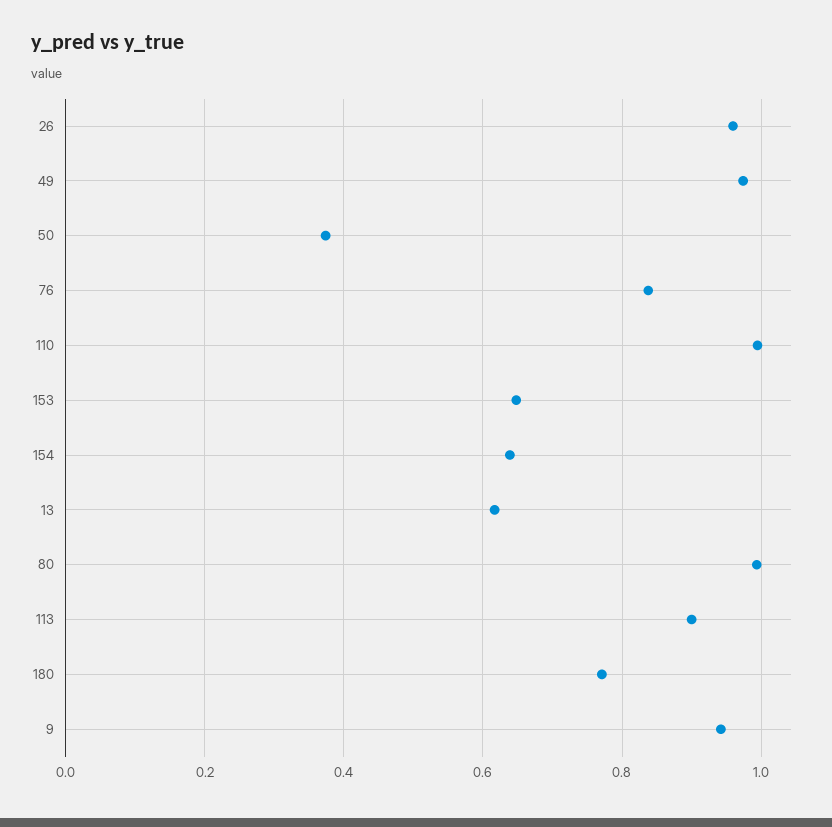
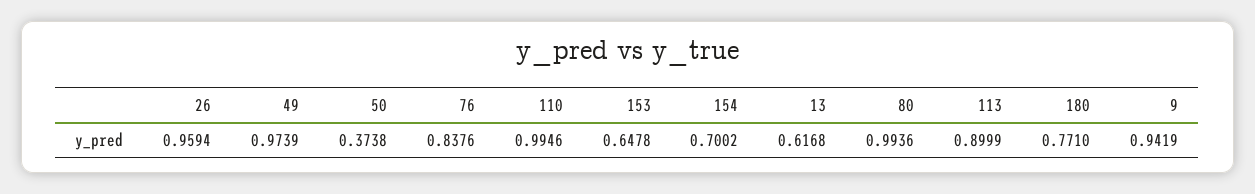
  {
    "26": 0.9594,
    "49": 0.9739,
    "50": 0.3738,
    "76": 0.8376,
    "110": 0.9946,
    "153": 0.6478,
-   "154": 0.64,
+   "154": 0.7002,
    "13": 0.6168,
    "80": 0.9936,
    "113": 0.8999,
    "180": 0.771,
    "9": 0.9419
  }

